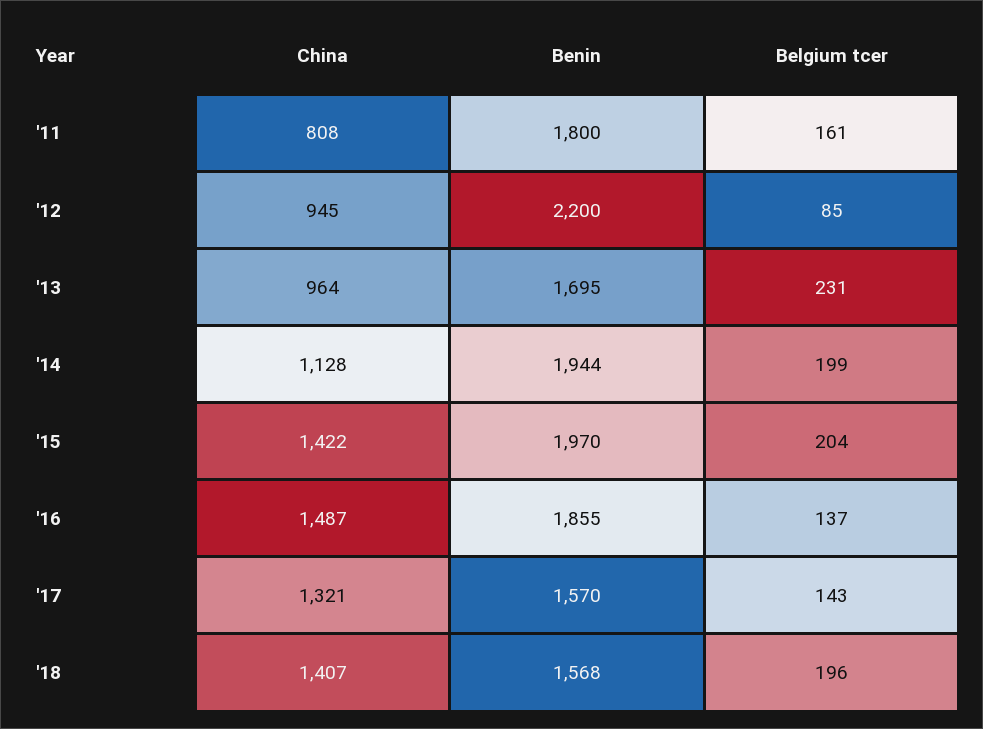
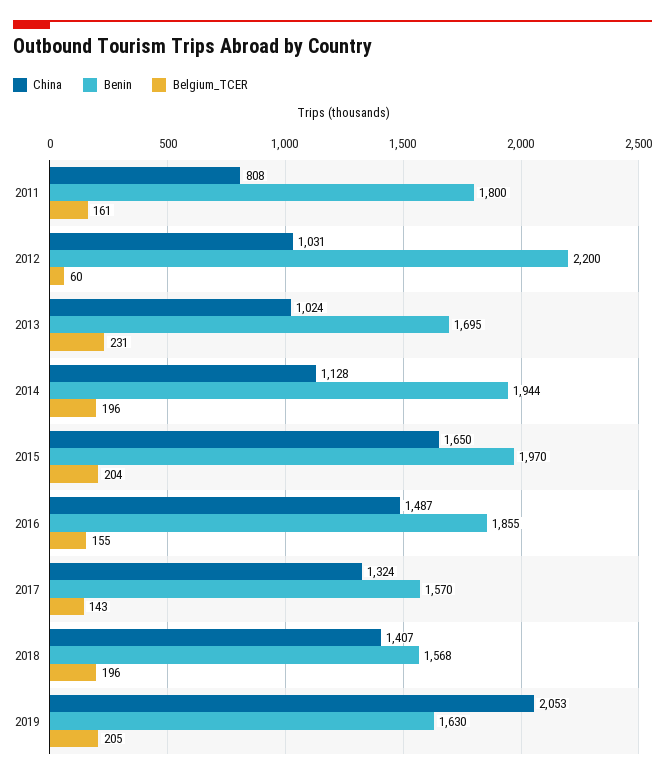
  {
    "China": {
      "'11": 808,
-     "'12": 945,
+     "'12": 1031,
-     "'13": 964,
+     "'13": 1024,
      "'14": 1128,
-     "'15": 1422,
+     "'15": 1650,
      "'16": 1487,
-     "'17": 1321,
+     "'17": 1324,
-     "'18": 1407
+     "'18": 1407,
+     "2019": 2053
    },
    "Benin": {
      "'11": 1800,
      "'12": 2200,
      "'13": 1695,
      "'14": 1944,
      "'15": 1970,
      "'16": 1855,
      "'17": 1570,
-     "'18": 1568
+     "'18": 1568,
+     "2019": 1630
    },
    "Belgium tcer": {
      "'11": 161,
-     "'12": 85,
+     "'12": 60,
      "'13": 231,
-     "'14": 199,
+     "'14": 196,
      "'15": 204,
-     "'16": 137,
+     "'16": 155,
      "'17": 143,
-     "'18": 196
+     "'18": 196,
+     "2019": 205
    }
  }

